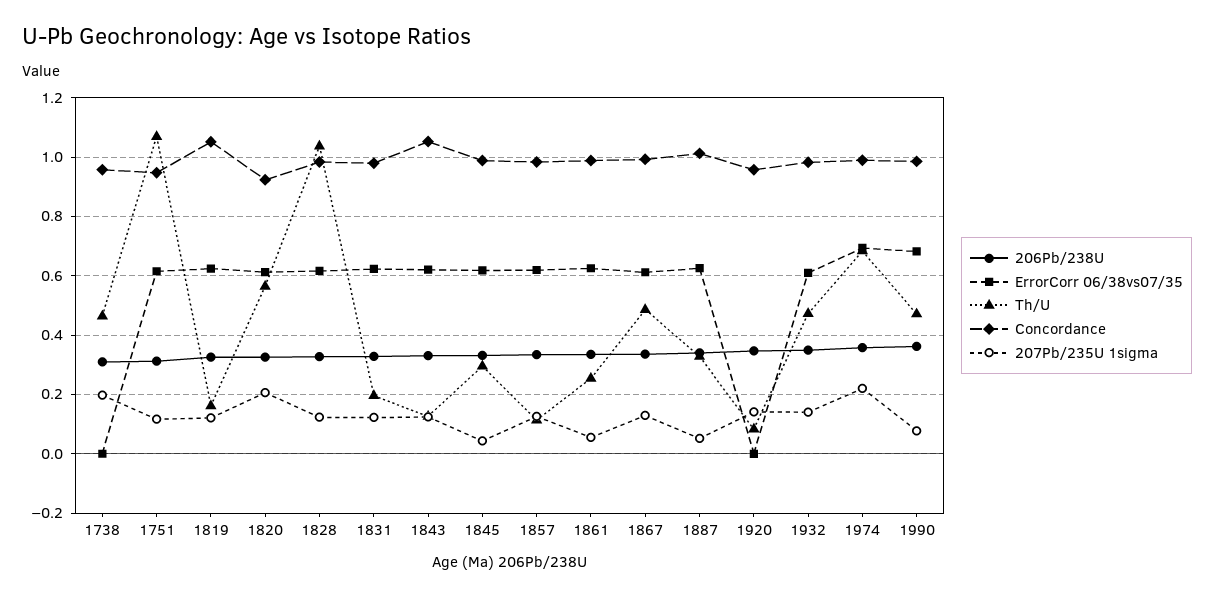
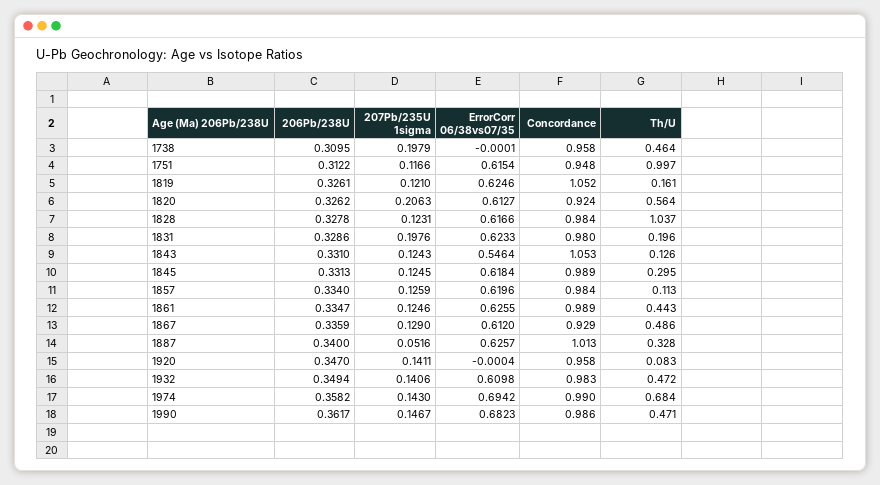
  {
    "206Pb/238U": {
      "1738": 0.3095,
      "1751": 0.3122,
      "1819": 0.3261,
      "1820": 0.3262,
      "1828": 0.3278,
      "1831": 0.3286,
      "1843": 0.331,
      "1845": 0.3313,
      "1857": 0.334,
      "1861": 0.3347,
      "1867": 0.3359,
      "1887": 0.34,
      "1920": 0.347,
      "1932": 0.3494,
      "1974": 0.3582,
      "1990": 0.3617
    },
    "ErrorCorr 06/38vs07/35": {
      "1738": -0.0001,
      "1751": 0.6154,
      "1819": 0.6246,
      "1820": 0.6127,
      "1828": 0.6166,
      "1831": 0.6233,
-     "1843": 0.625,
+     "1843": 0.5464,
      "1845": 0.6184,
      "1857": 0.6196,
      "1861": 0.6255,
      "1867": 0.612,
      "1887": 0.6257,
      "1920": -0.0004,
      "1932": 0.6098,
      "1974": 0.6942,
      "1990": 0.6823
    },
    "Th/U": {
      "1738": 0.464,
-     "1751": 1.075,
+     "1751": 0.997,
      "1819": 0.161,
      "1820": 0.564,
      "1828": 1.037,
      "1831": 0.196,
      "1843": 0.126,
      "1845": 0.295,
      "1857": 0.113,
-     "1861": 0.25,
+     "1861": 0.443,
      "1867": 0.486,
      "1887": 0.328,
      "1920": 0.083,
      "1932": 0.472,
      "1974": 0.684,
      "1990": 0.471
    },
    "Concordance": {
      "1738": 0.958,
      "1751": 0.948,
      "1819": 1.052,
      "1820": 0.924,
      "1828": 0.984,
      "1831": 0.98,
      "1843": 1.053,
      "1845": 0.989,
      "1857": 0.984,
      "1861": 0.989,
-     "1867": 1,
+     "1867": 0.929,
      "1887": 1.013,
      "1920": 0.958,
      "1932": 0.983,
      "1974": 0.99,
      "1990": 0.986
    },
    "207Pb/235U 1sigma": {
      "1738": 0.1979,
      "1751": 0.1166,
      "1819": 0.121,
      "1820": 0.2063,
      "1828": 0.1231,
-     "1831": 0.125,
+     "1831": 0.1976,
      "1843": 0.1243,
-     "1845": 0.05,
+     "1845": 0.1245,
      "1857": 0.1259,
-     "1861": 0.05,
+     "1861": 0.1246,
      "1867": 0.129,
      "1887": 0.0516,
      "1920": 0.1411,
      "1932": 0.1406,
-     "1974": 0.225,
+     "1974": 0.143,
-     "1990": 0.075
+     "1990": 0.1467
    }
  }

